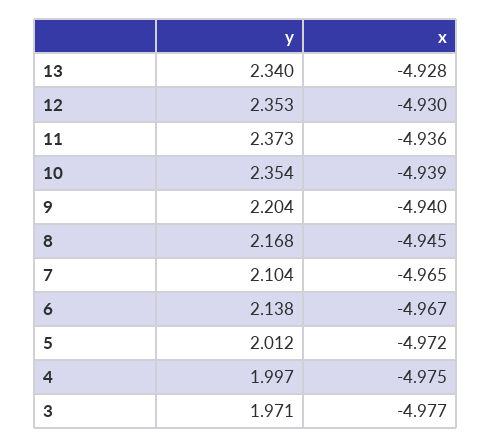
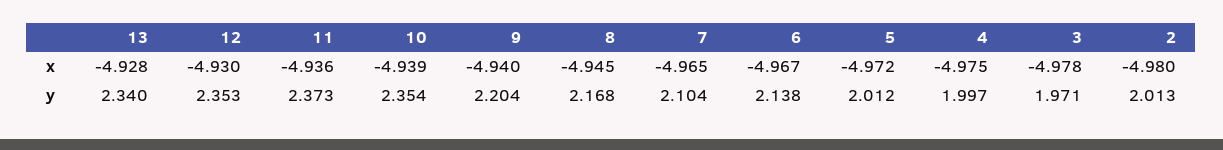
  {
    "y": {
      "13": 2.34,
      "12": 2.353,
      "11": 2.373,
      "10": 2.354,
      "9": 2.204,
      "8": 2.168,
      "7": 2.104,
      "6": 2.138,
      "5": 2.012,
      "4": 1.997,
-     "3": 1.971
+     "3": 1.971,
+     "2": 2.013
    },
    "x": {
      "13": -4.928,
      "12": -4.93,
      "11": -4.936,
      "10": -4.939,
      "9": -4.94,
      "8": -4.945,
      "7": -4.965,
      "6": -4.967,
      "5": -4.972,
      "4": -4.975,
-     "3": -4.977
+     "3": -4.978,
+     "2": -4.98
    }
  }

